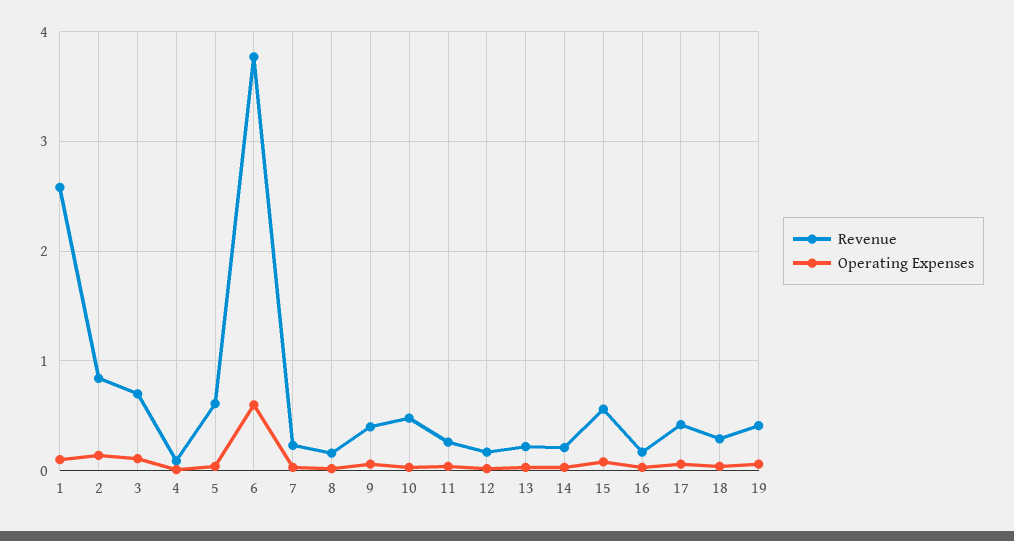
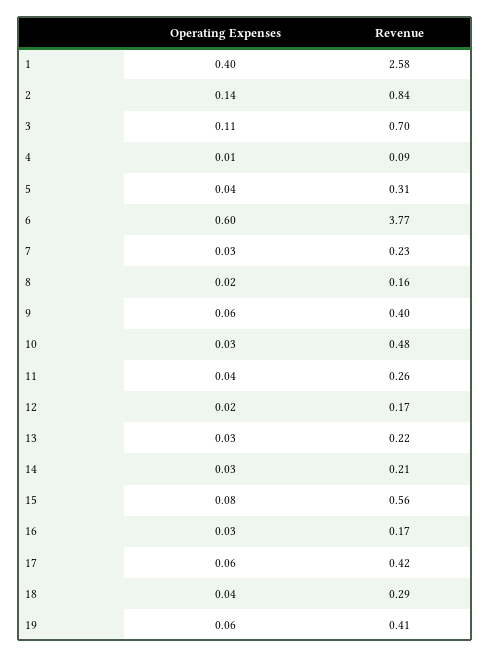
  {
    "Revenue": {
      "1": 2.58,
      "2": 0.84,
      "3": 0.7,
      "4": 0.09,
-     "5": 0.6,
+     "5": 0.31,
      "6": 3.77,
      "7": 0.23,
      "8": 0.16,
      "9": 0.4,
      "10": 0.48,
      "11": 0.26,
      "12": 0.17,
      "13": 0.22,
      "14": 0.21,
      "15": 0.56,
      "16": 0.17,
      "17": 0.42,
      "18": 0.29,
      "19": 0.41
    },
    "Operating Expenses": {
-     "1": 0.1,
+     "1": 0.4,
      "2": 0.14,
      "3": 0.11,
      "4": 0.01,
      "5": 0.04,
      "6": 0.6,
      "7": 0.03,
      "8": 0.02,
      "9": 0.06,
      "10": 0.03,
      "11": 0.04,
      "12": 0.02,
      "13": 0.03,
      "14": 0.03,
      "15": 0.08,
      "16": 0.03,
      "17": 0.06,
      "18": 0.04,
      "19": 0.06
    }
  }

